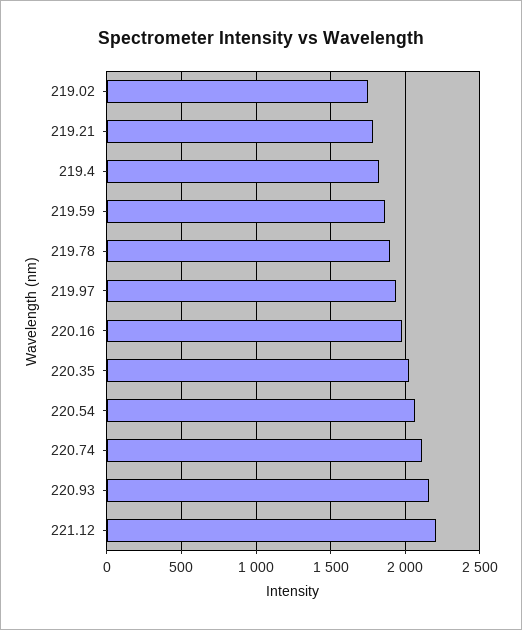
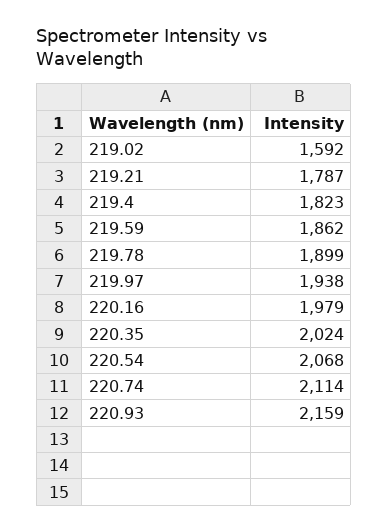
  {
-   "219.02": 1750,
+   "219.02": 1592,
    "219.21": 1787,
    "219.4": 1823,
    "219.59": 1862,
    "219.78": 1899,
    "219.97": 1938,
    "220.16": 1979,
    "220.35": 2024,
    "220.54": 2068,
    "220.74": 2114,
-   "220.93": 2159,
+   "220.93": 2159
-   "221.12": 2200
  }

